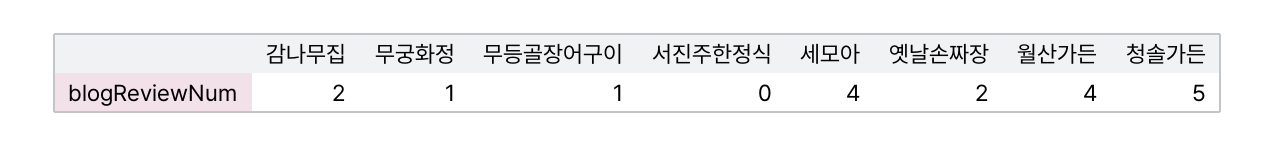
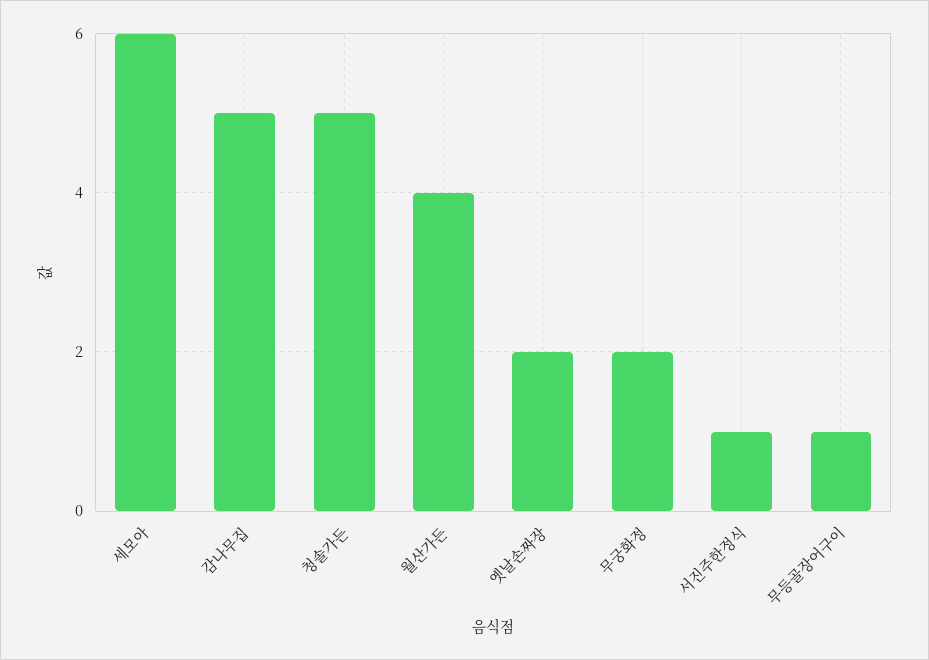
  {
-   "감나무집": 2,
+   "감나무집": 5,
-   "무궁화정": 1,
+   "무궁화정": 2,
    "무등골장어구이": 1,
-   "서진주한정식": 0,
+   "서진주한정식": 1,
-   "세모아": 4,
+   "세모아": 6,
    "옛날손짜장": 2,
    "월산가든": 4,
    "청솔가든": 5
  }

